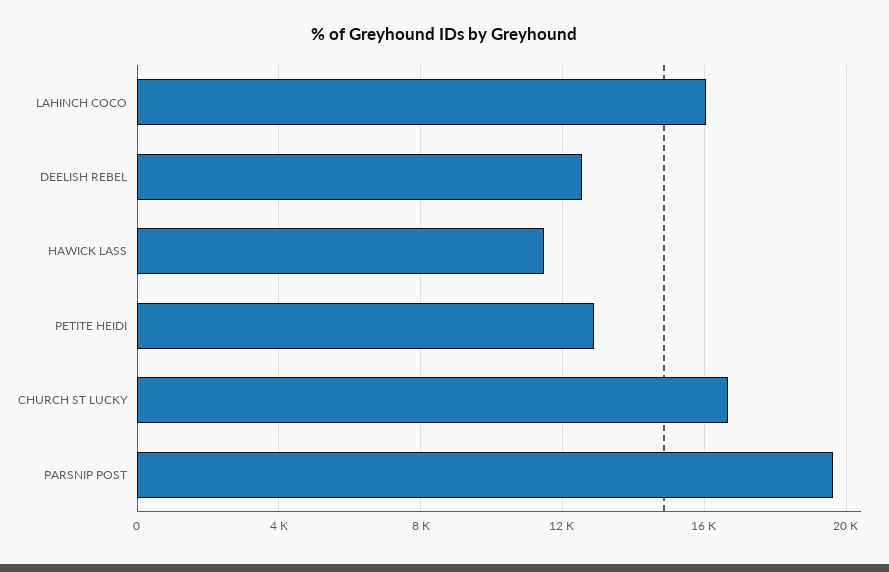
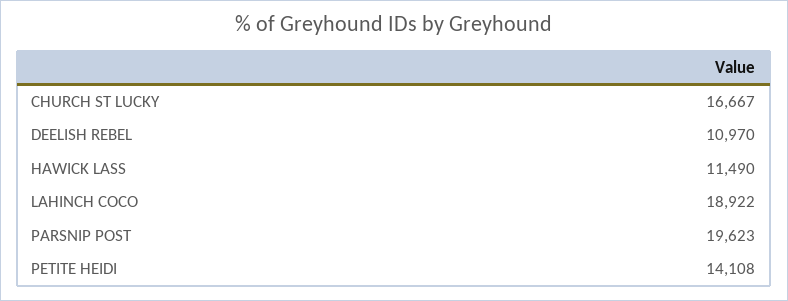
  {
-   "LAHINCH COCO": 16000,
+   "LAHINCH COCO": 18922,
-   "DEELISH REBEL": 12500,
+   "DEELISH REBEL": 10970,
    "HAWICK LASS": 11490,
-   "PETITE HEIDI": 13000,
+   "PETITE HEIDI": 14108,
    "CHURCH ST LUCKY": 16667,
    "PARSNIP POST": 19623
  }

